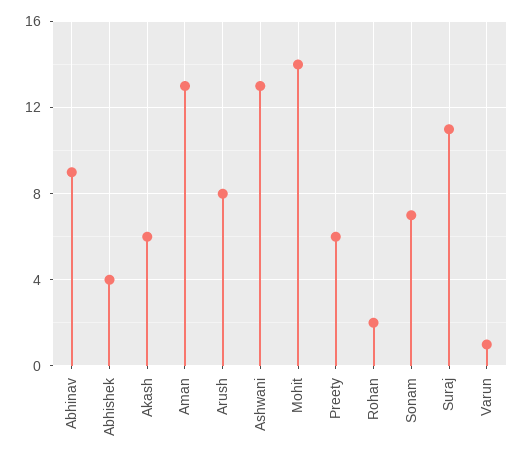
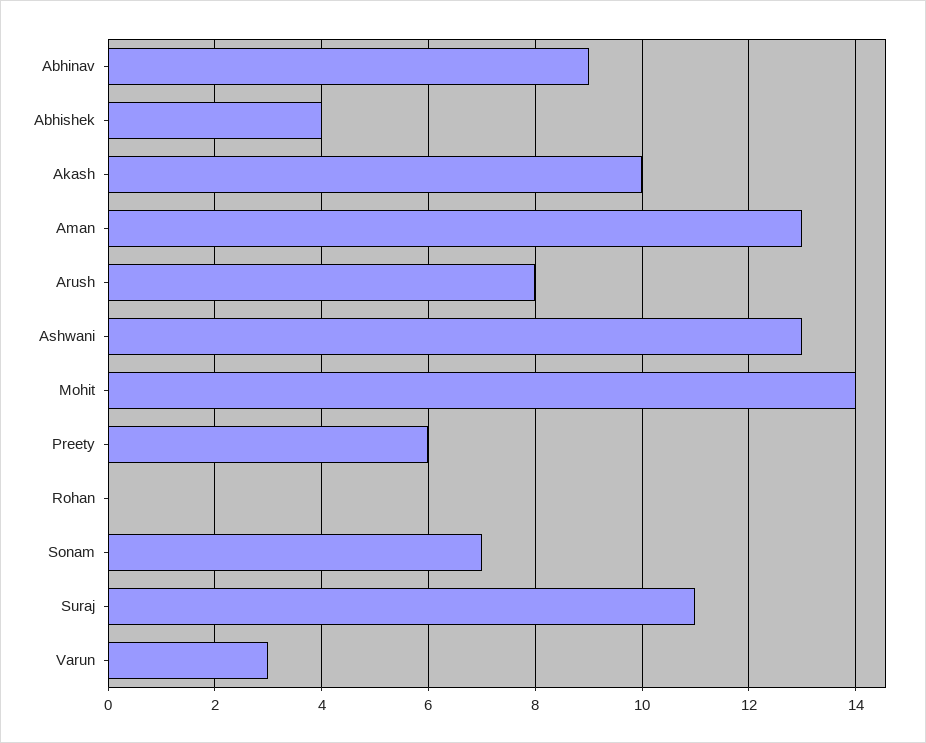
  {
    "Abhinav": 9,
    "Abhishek": 4,
-   "Akash": 6,
+   "Akash": 10,
    "Aman": 13,
    "Arush": 8,
    "Ashwani": 13,
    "Mohit": 14,
    "Preety": 6,
-   "Rohan": 2,
+   "Rohan": 0,
    "Sonam": 7,
    "Suraj": 11,
-   "Varun": 1
+   "Varun": 3
  }

